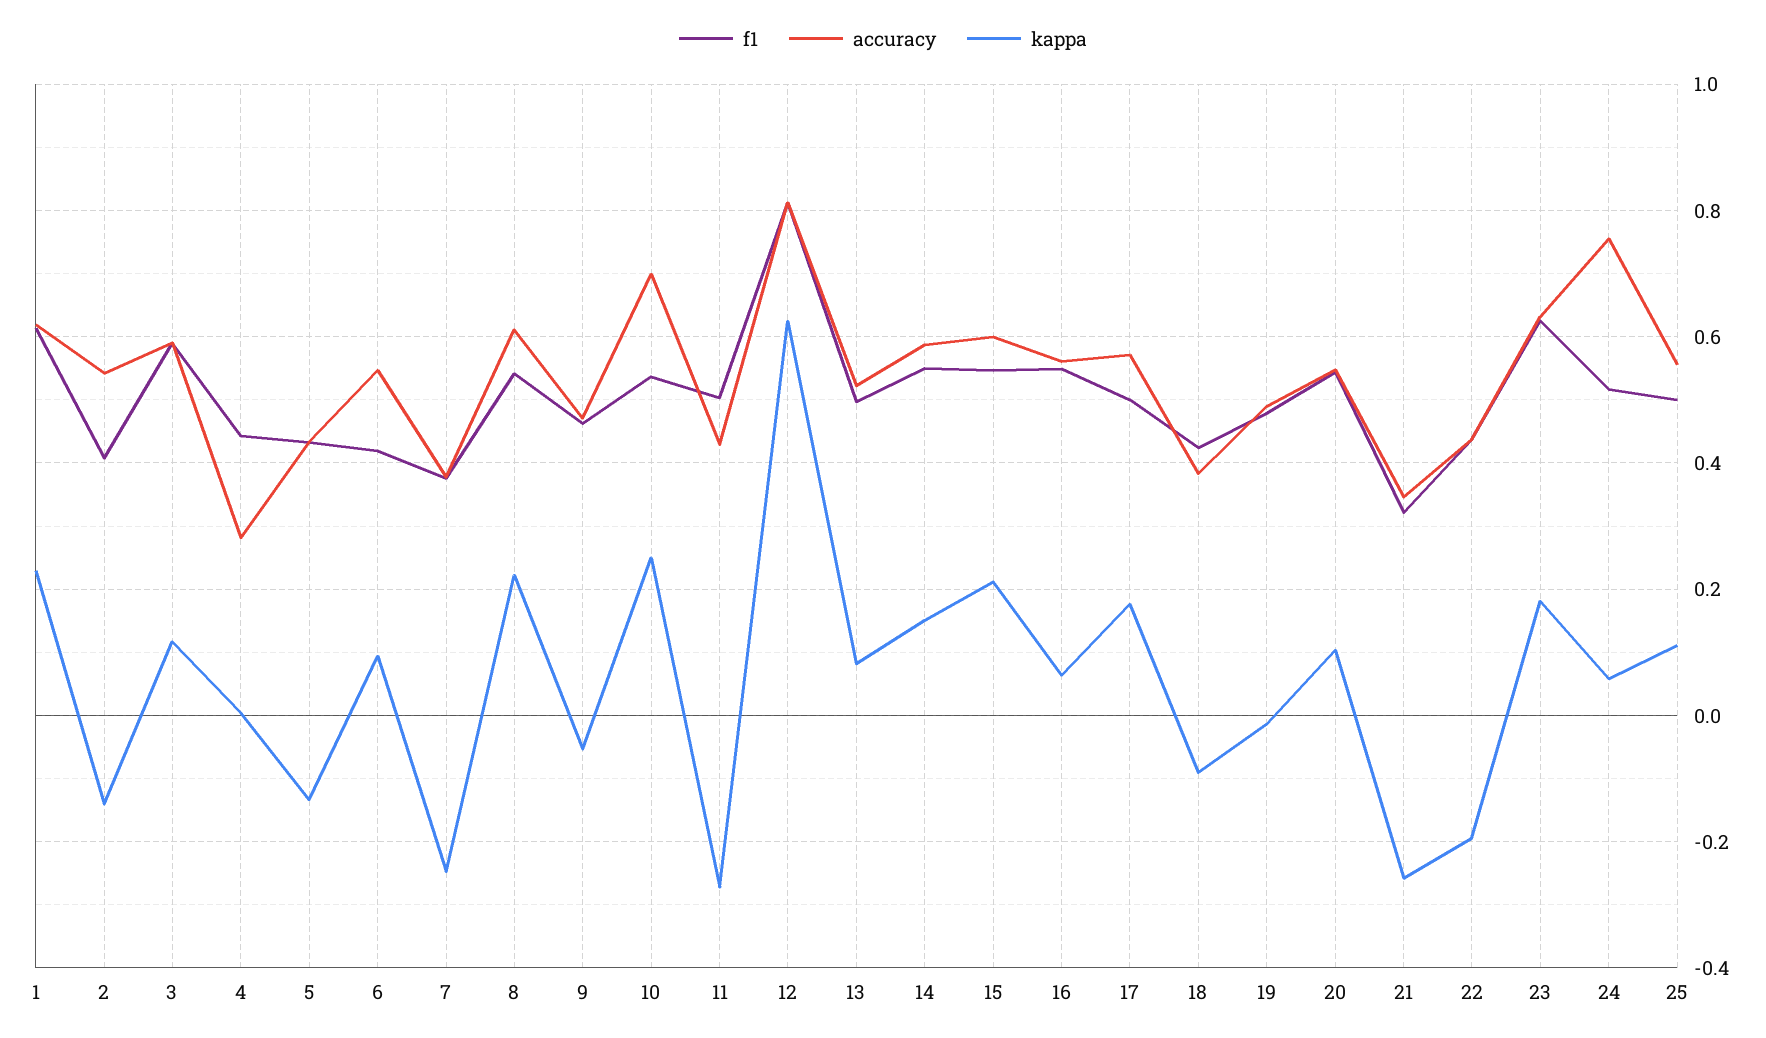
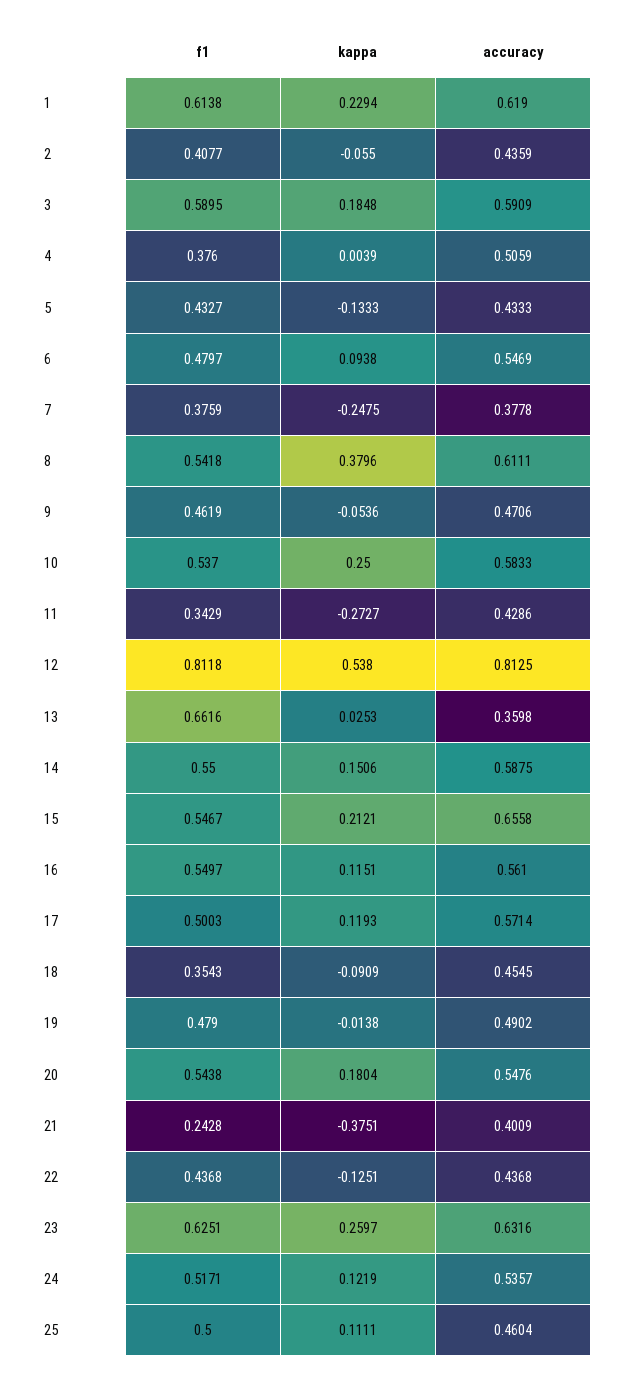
  {
    "f1": {
      "1": 0.6138,
      "2": 0.4077,
      "3": 0.5895,
-     "4": 0.44,
+     "4": 0.376,
      "5": 0.4327,
-     "6": 0.42,
+     "6": 0.4797,
      "7": 0.3759,
      "8": 0.5418,
      "9": 0.4619,
      "10": 0.537,
-     "11": 0.5,
+     "11": 0.3429,
      "12": 0.8118,
-     "13": 0.5,
+     "13": 0.6616,
      "14": 0.55,
      "15": 0.5467,
      "16": 0.5497,
      "17": 0.5003,
-     "18": 0.42,
+     "18": 0.3543,
      "19": 0.479,
      "20": 0.5438,
-     "21": 0.32,
+     "21": 0.2428,
      "22": 0.4368,
      "23": 0.6251,
      "24": 0.5171,
      "25": 0.5
    },
    "accuracy": {
      "1": 0.619,
-     "2": 0.54,
+     "2": 0.4359,
      "3": 0.5909,
-     "4": 0.28,
+     "4": 0.5059,
      "5": 0.4333,
      "6": 0.5469,
      "7": 0.3778,
      "8": 0.6111,
      "9": 0.4706,
-     "10": 0.7,
+     "10": 0.5833,
      "11": 0.4286,
      "12": 0.8125,
-     "13": 0.52,
+     "13": 0.3598,
      "14": 0.5875,
-     "15": 0.6,
+     "15": 0.6558,
      "16": 0.561,
      "17": 0.5714,
-     "18": 0.38,
+     "18": 0.4545,
      "19": 0.4902,
      "20": 0.5476,
-     "21": 0.34,
+     "21": 0.4009,
      "22": 0.4368,
      "23": 0.6316,
-     "24": 0.76,
+     "24": 0.5357,
-     "25": 0.56
+     "25": 0.4604
    },
    "kappa": {
      "1": 0.2294,
-     "2": -0.14,
+     "2": -0.055,
-     "3": 0.12,
+     "3": 0.1848,
      "4": 0.0039,
      "5": -0.1333,
      "6": 0.0938,
      "7": -0.2475,
-     "8": 0.22,
+     "8": 0.3796,
      "9": -0.0536,
      "10": 0.25,
      "11": -0.2727,
-     "12": 0.62,
+     "12": 0.538,
-     "13": 0.08,
+     "13": 0.0253,
      "14": 0.1506,
      "15": 0.2121,
-     "16": 0.06,
+     "16": 0.1151,
-     "17": 0.18,
+     "17": 0.1193,
      "18": -0.0909,
      "19": -0.0138,
-     "20": 0.1,
+     "20": 0.1804,
-     "21": -0.26,
+     "21": -0.3751,
-     "22": -0.2,
+     "22": -0.1251,
-     "23": 0.18,
+     "23": 0.2597,
-     "24": 0.06,
+     "24": 0.1219,
      "25": 0.1111
    }
  }

